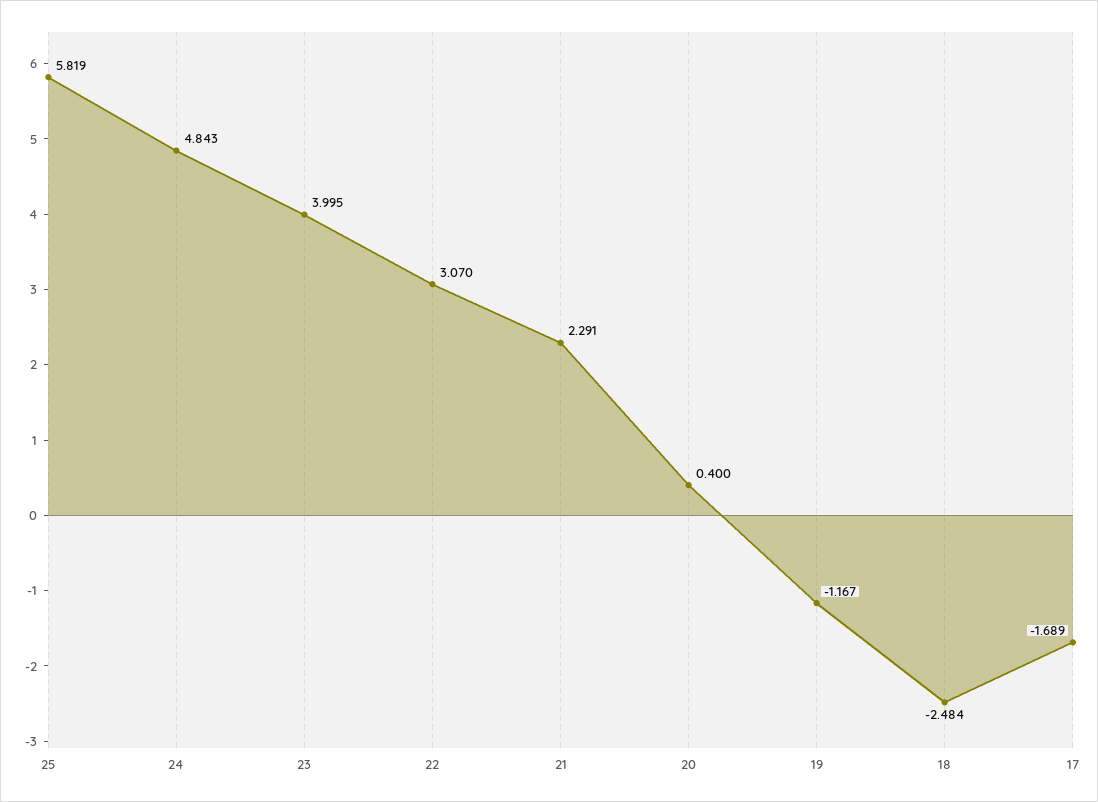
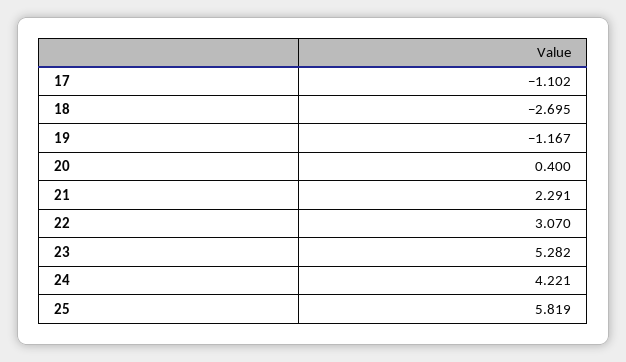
  {
    "25": 5.819,
-   "24": 4.843,
+   "24": 4.221,
-   "23": 3.995,
+   "23": 5.282,
    "22": 3.07,
    "21": 2.291,
    "20": 0.4,
    "19": -1.167,
-   "18": -2.484,
+   "18": -2.695,
-   "17": -1.689
+   "17": -1.102
  }

